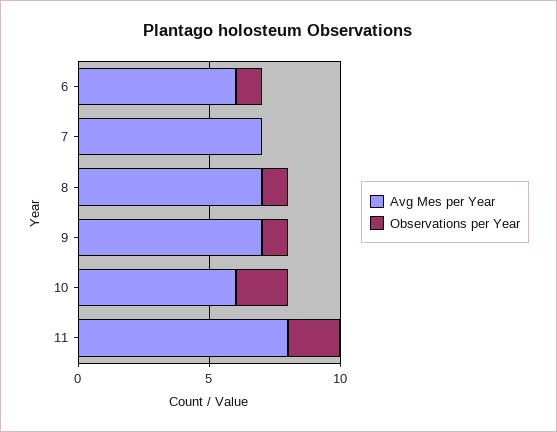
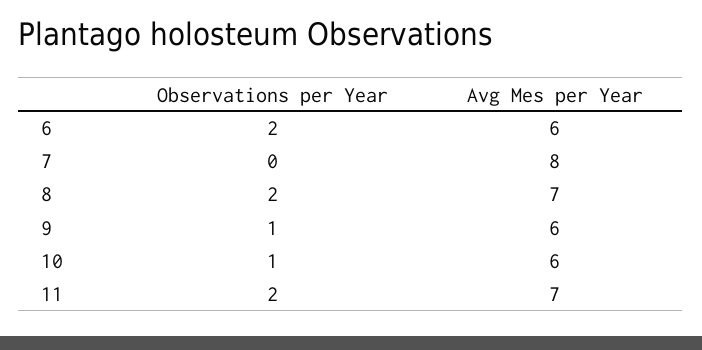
  {
    "Avg Mes per Year": {
      "6": 6,
-     "7": 7,
+     "7": 8,
      "8": 7,
-     "9": 7,
+     "9": 6,
      "10": 6,
-     "11": 8
+     "11": 7
    },
    "Observations per Year": {
-     "6": 1,
+     "6": 2,
      "7": 0,
-     "8": 1,
+     "8": 2,
      "9": 1,
-     "10": 2,
+     "10": 1,
      "11": 2
    }
  }

